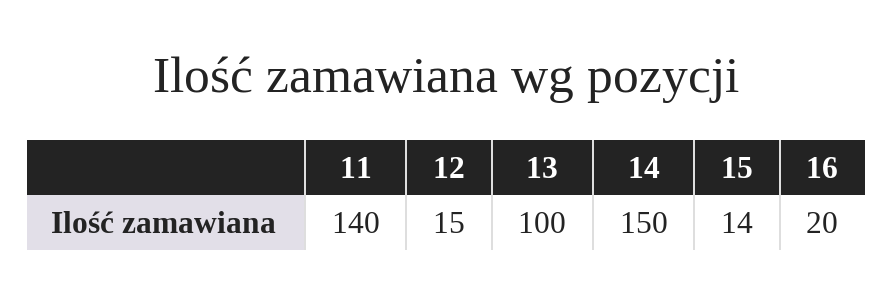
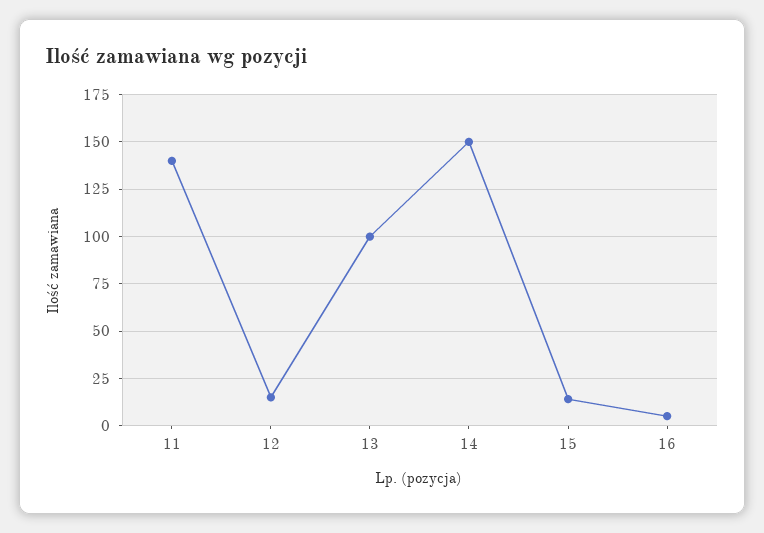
  {
    "11": 140,
    "12": 15,
    "13": 100,
    "14": 150,
    "15": 14,
-   "16": 20
+   "16": 5
  }

